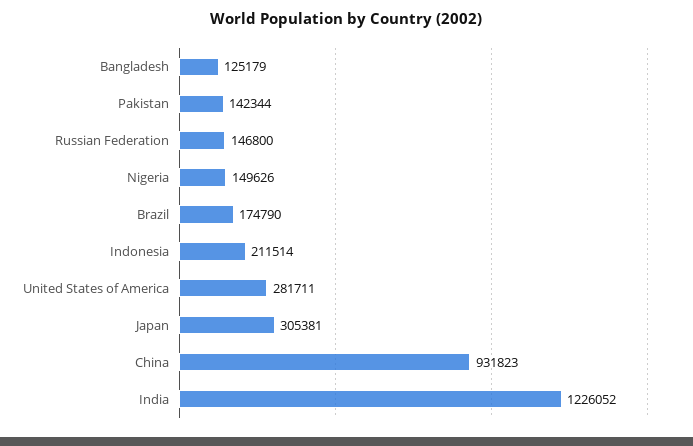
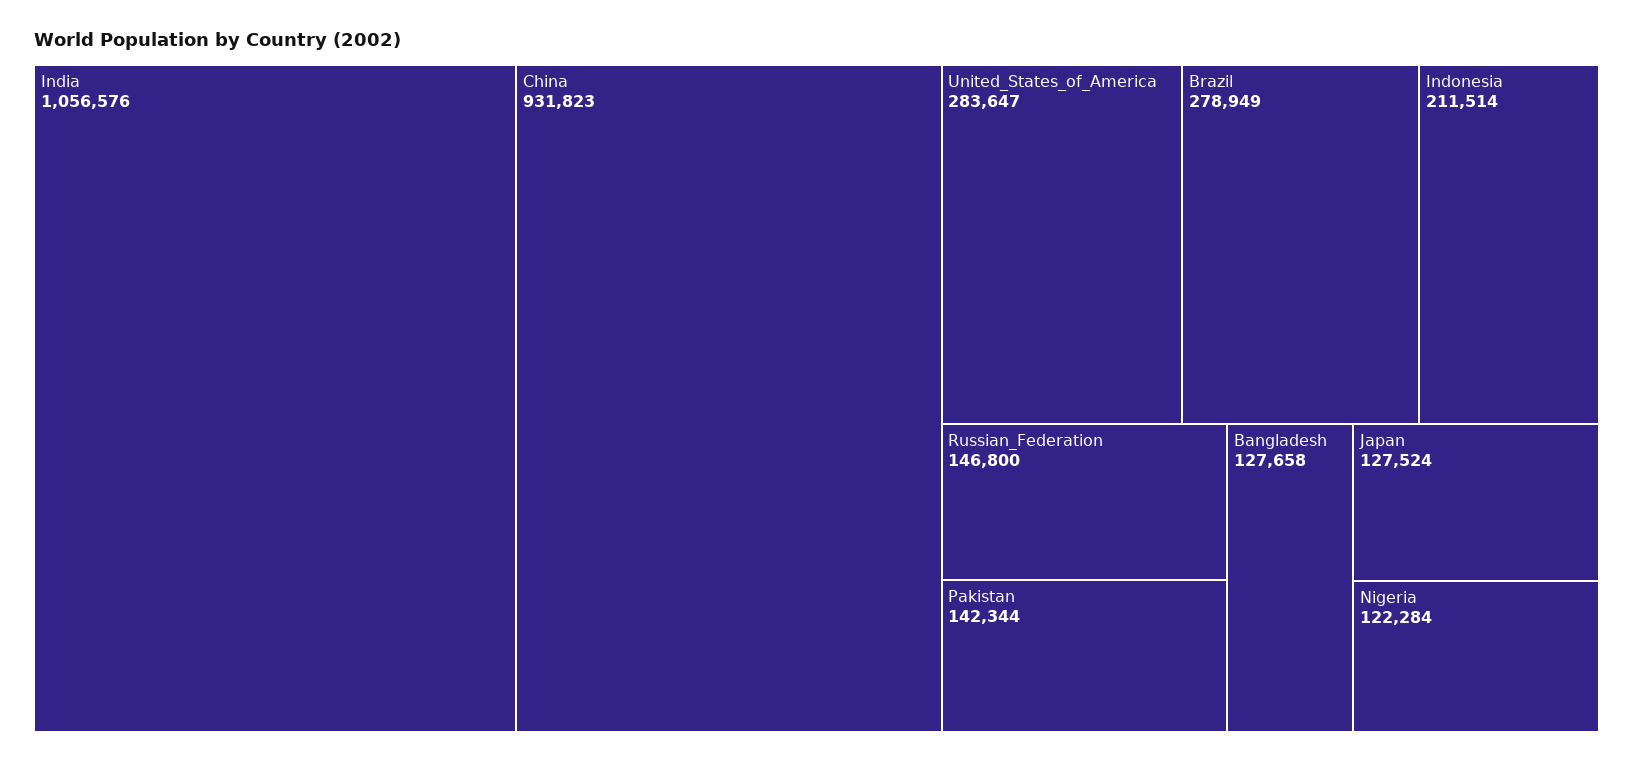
  {
-   "Bangladesh": 125179,
+   "Bangladesh": 127658,
    "Pakistan": 142344,
    "Russian Federation": 146800,
-   "Nigeria": 149626,
+   "Nigeria": 122284,
-   "Brazil": 174790,
+   "Brazil": 278949,
    "Indonesia": 211514,
-   "United States of America": 281711,
+   "United States of America": 283647,
-   "Japan": 305381,
+   "Japan": 127524,
    "China": 931823,
-   "India": 1226052
+   "India": 1056576
  }

